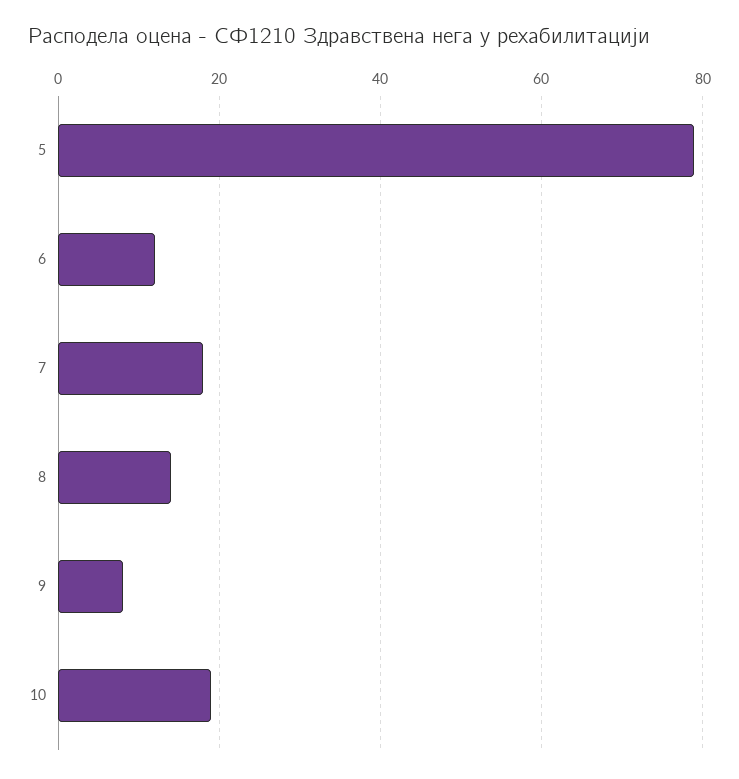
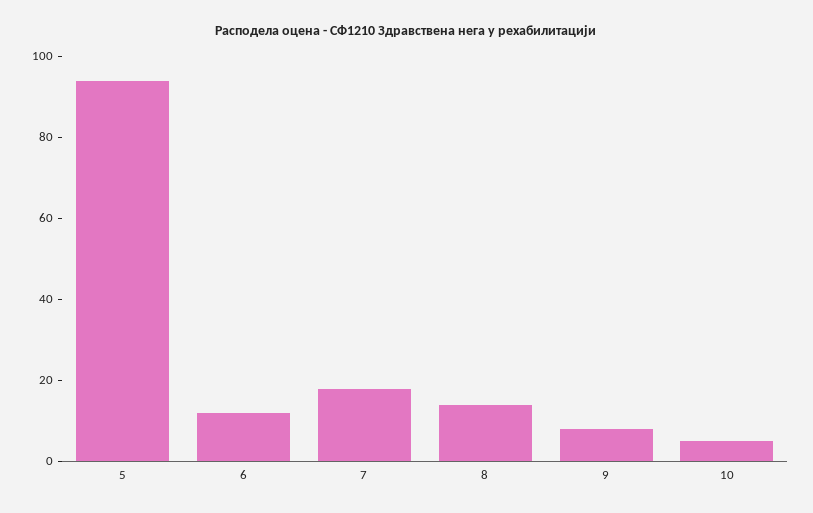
  {
-   "5": 80,
+   "5": 95,
    "6": 10,
    "7": 20,
    "8": 15,
    "9": 10,
-   "10": 20
+   "10": 5
  }

